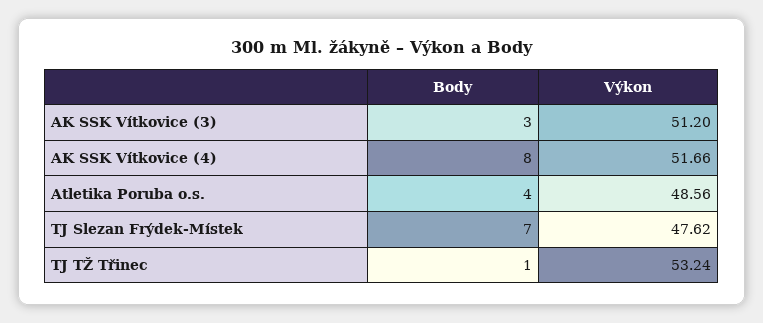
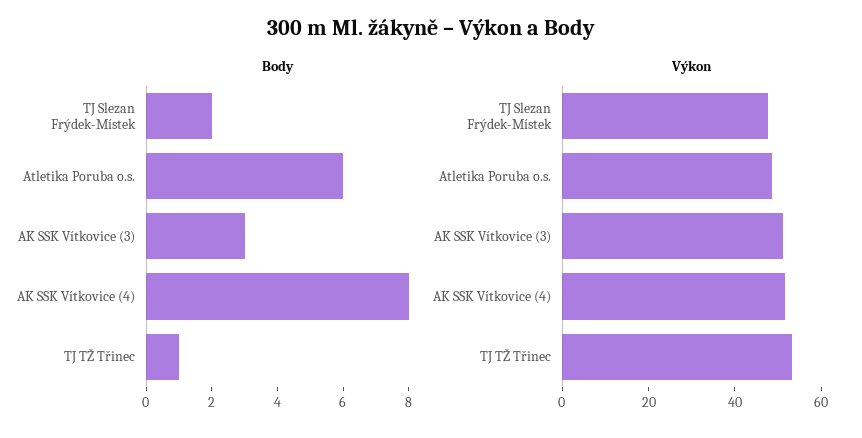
  {
    "Body": {
      "AK SSK Vítkovice (3)": 3,
      "AK SSK Vítkovice (4)": 8,
-     "Atletika Poruba o.s.": 4,
+     "Atletika Poruba o.s.": 6,
-     "TJ Slezan Frýdek-Místek": 7,
+     "TJ Slezan Frýdek-Místek": 2,
      "TJ TŽ Třinec": 1
    },
    "Výkon": {
      "AK SSK Vítkovice (3)": 51.2,
      "AK SSK Vítkovice (4)": 51.66,
      "Atletika Poruba o.s.": 48.56,
      "TJ Slezan Frýdek-Místek": 47.62,
      "TJ TŽ Třinec": 53.24
    }
  }

